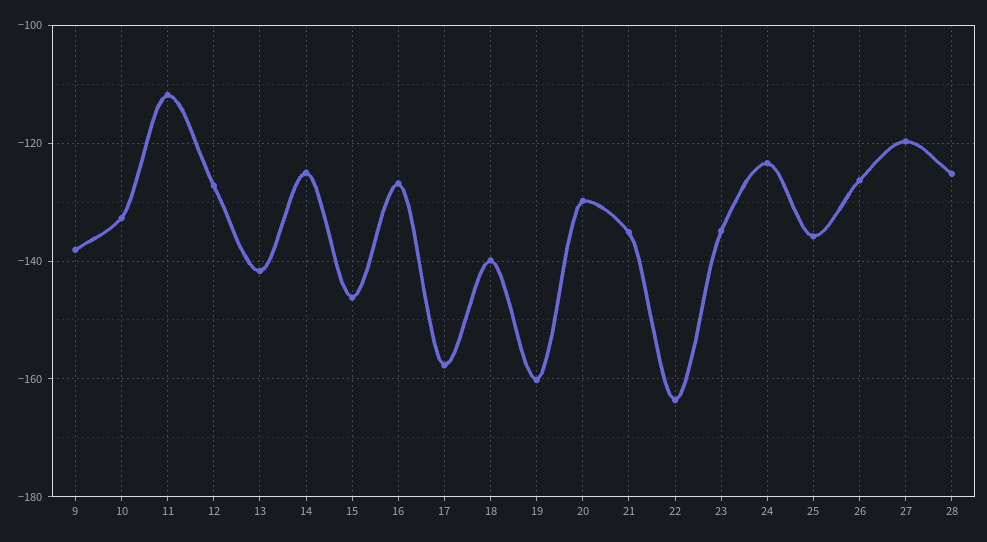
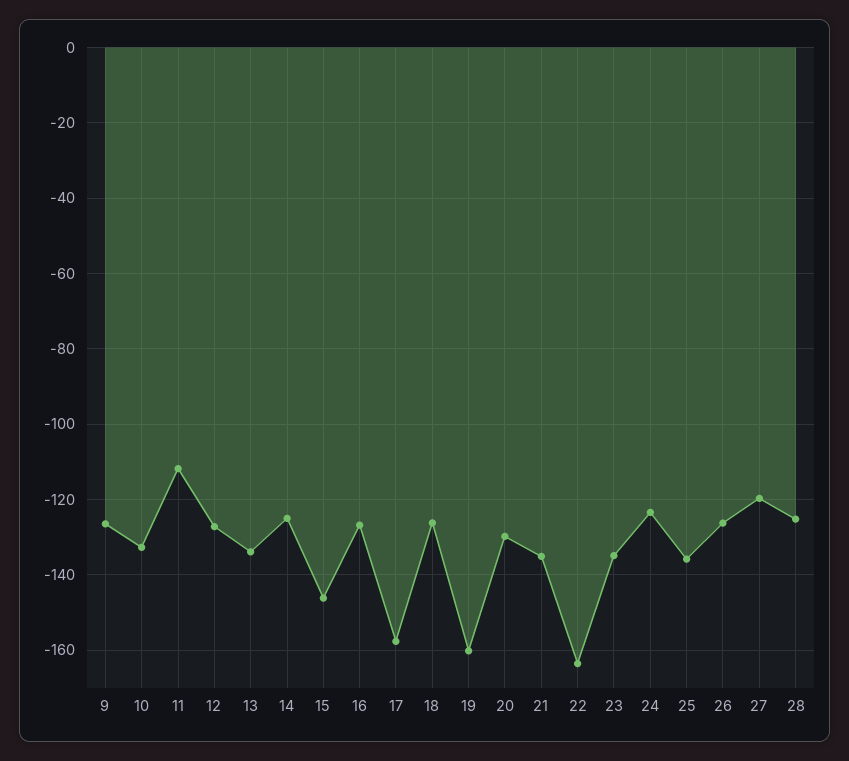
  {
-   "9": -138,
+   "9": -126,
    "10": -132,
    "11": -112,
    "12": -128,
-   "13": -142,
+   "13": -134,
    "14": -126,
    "15": -146,
    "16": -126,
    "17": -158,
-   "18": -140,
+   "18": -126,
    "19": -160,
    "20": -130,
    "21": -136,
    "22": -164,
    "23": -134,
    "24": -124,
    "25": -136,
    "26": -126,
    "27": -120,
    "28": -126
  }

